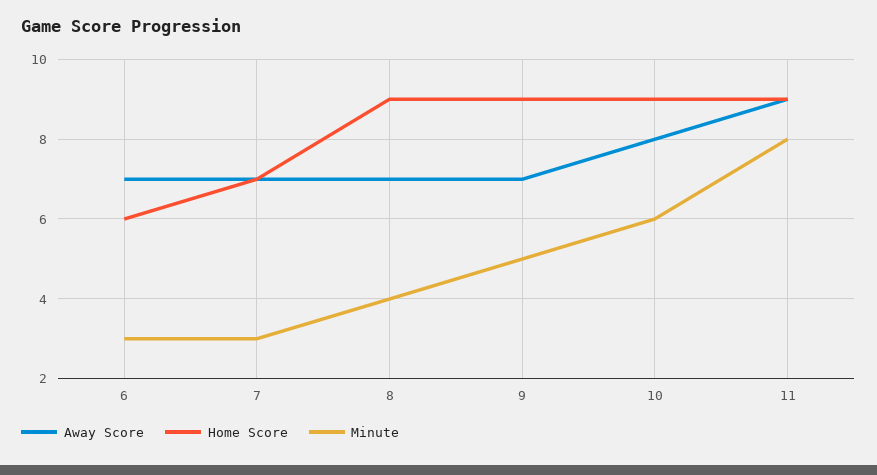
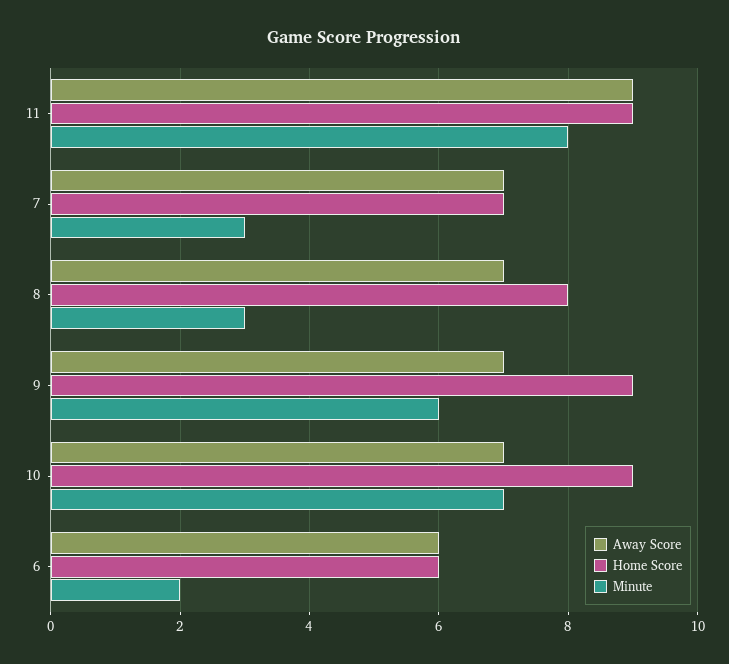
  {
    "Away Score": {
-     "6": 7,
+     "6": 6,
      "7": 7,
      "8": 7,
      "9": 7,
-     "10": 8,
+     "10": 7,
      "11": 9
    },
    "Home Score": {
      "6": 6,
      "7": 7,
-     "8": 9,
+     "8": 8,
      "9": 9,
      "10": 9,
      "11": 9
    },
    "Minute": {
-     "6": 3,
+     "6": 2,
      "7": 3,
-     "8": 4,
+     "8": 3,
-     "9": 5,
+     "9": 6,
-     "10": 6,
+     "10": 7,
      "11": 8
    }
  }

